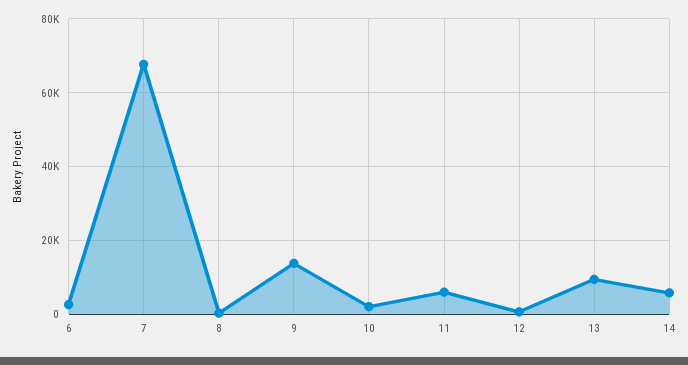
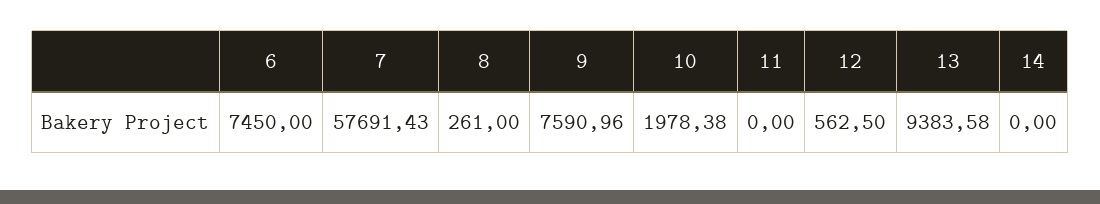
  {
-   "6": 2000,
+   "6": 7450,
-   "7": 68000,
+   "7": 57691.43,
    "8": 261,
-   "9": 14000,
+   "9": 7590.96,
    "10": 1978.38,
-   "11": 6000,
+   "11": 0,
    "12": 562.5,
    "13": 9383.58,
-   "14": 6000
+   "14": 0
  }

